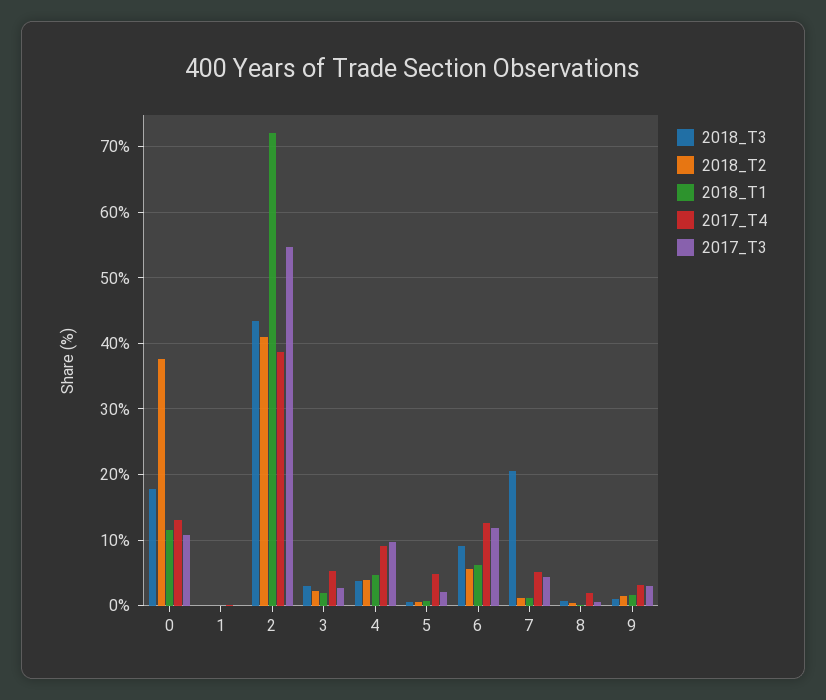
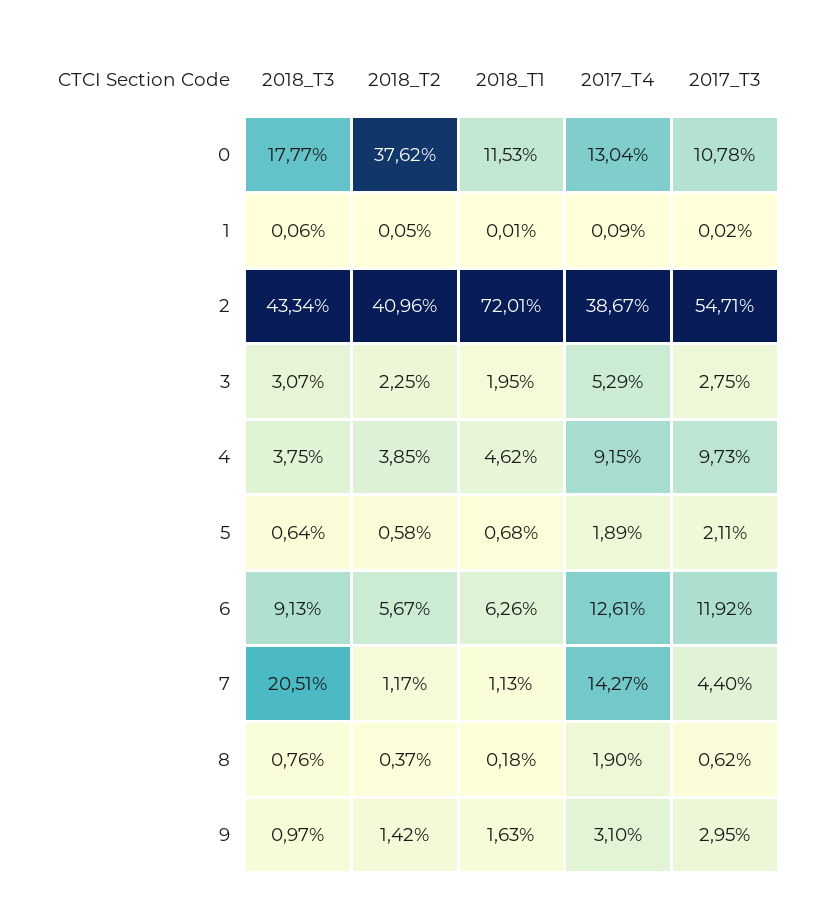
  {
    "2018_T3": {
      "0": 17.77,
      "1": 0.06,
      "2": 43.34,
      "3": 3.07,
      "4": 3.75,
      "5": 0.64,
      "6": 9.13,
      "7": 20.51,
      "8": 0.76,
      "9": 0.97
    },
    "2018_T2": {
      "0": 37.62,
      "1": 0.05,
      "2": 40.96,
      "3": 2.25,
      "4": 3.85,
      "5": 0.58,
      "6": 5.67,
      "7": 1.17,
      "8": 0.37,
      "9": 1.42
    },
    "2018_T1": {
      "0": 11.53,
      "1": 0.01,
      "2": 72.01,
      "3": 1.95,
      "4": 4.62,
      "5": 0.68,
      "6": 6.26,
      "7": 1.13,
      "8": 0.18,
      "9": 1.63
    },
    "2017_T4": {
      "0": 13.04,
      "1": 0.09,
      "2": 38.67,
      "3": 5.29,
      "4": 9.15,
-     "5": 5,
+     "5": 1.89,
      "6": 12.61,
-     "7": 5,
+     "7": 14.27,
      "8": 1.9,
      "9": 3.1
    },
    "2017_T3": {
      "0": 10.78,
      "1": 0.02,
      "2": 54.71,
      "3": 2.75,
      "4": 9.73,
      "5": 2.11,
      "6": 11.92,
      "7": 4.4,
      "8": 0.62,
      "9": 2.95
    }
  }

